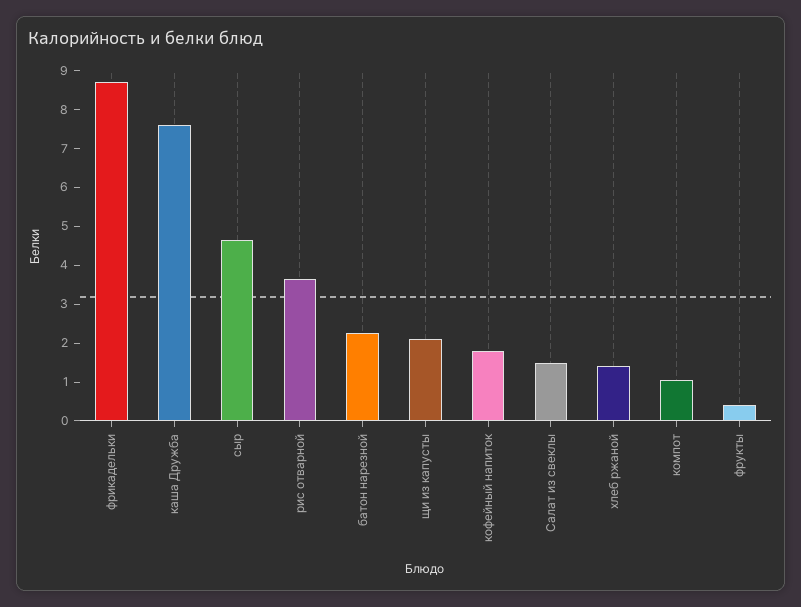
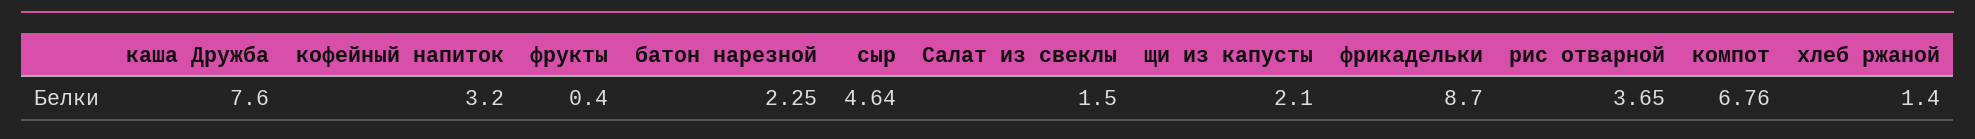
  {
    "фрикадельки": 8.7,
    "каша Дружба": 7.6,
    "сыр": 4.64,
    "рис отварной": 3.65,
    "батон нарезной": 2.25,
    "щи из капусты": 2.1,
-   "кофейный напиток": 1.75,
+   "кофейный напиток": 3.2,
    "Салат из свеклы": 1.5,
    "хлеб ржаной": 1.4,
-   "компот": 1,
+   "компот": 6.76,
    "фрукты": 0.4
  }

